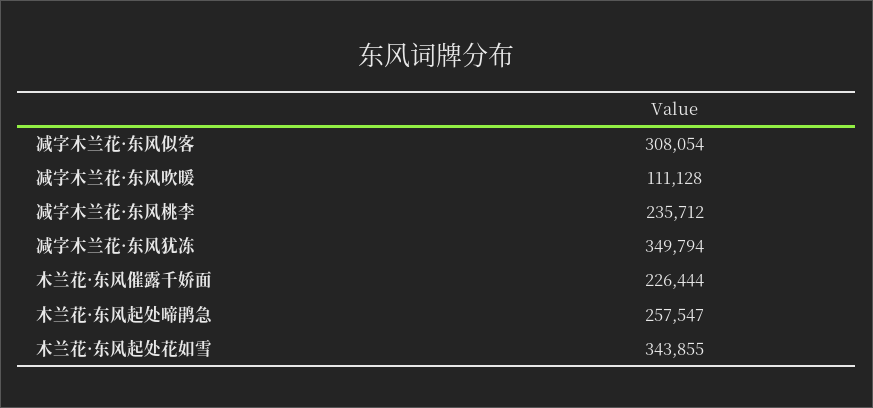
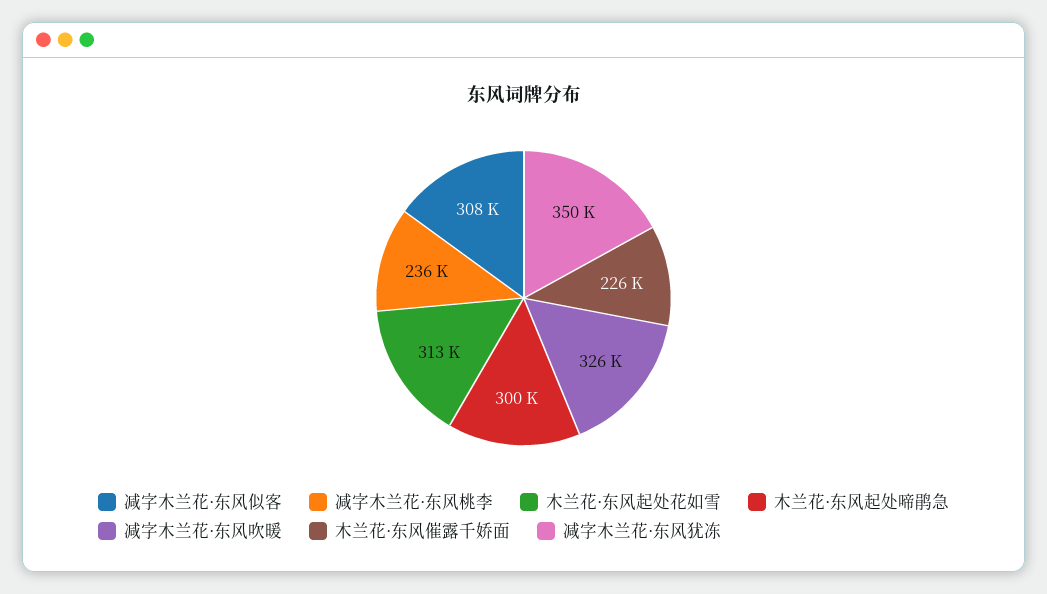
  {
    "减字木兰花·东风似客": 308054,
-   "减字木兰花·东风吹暖": 111128,
+   "减字木兰花·东风吹暖": 326000,
    "减字木兰花·东风桃李": 235712,
    "减字木兰花·东风犹冻": 349794,
    "木兰花·东风催露千娇面": 226444,
-   "木兰花·东风起处啼鹃急": 257547,
+   "木兰花·东风起处啼鹃急": 300000,
-   "木兰花·东风起处花如雪": 343855
+   "木兰花·东风起处花如雪": 313000
  }

